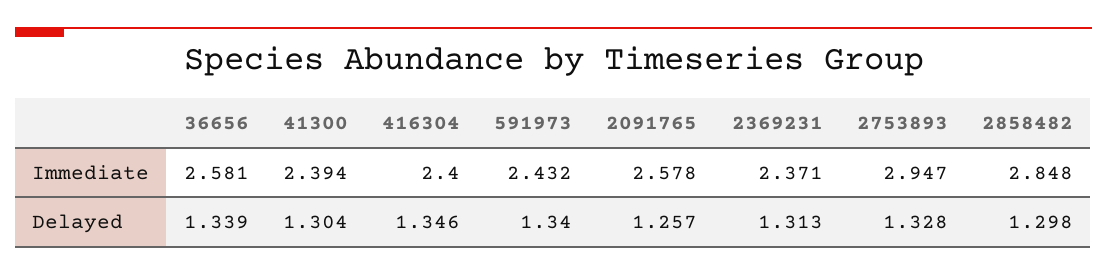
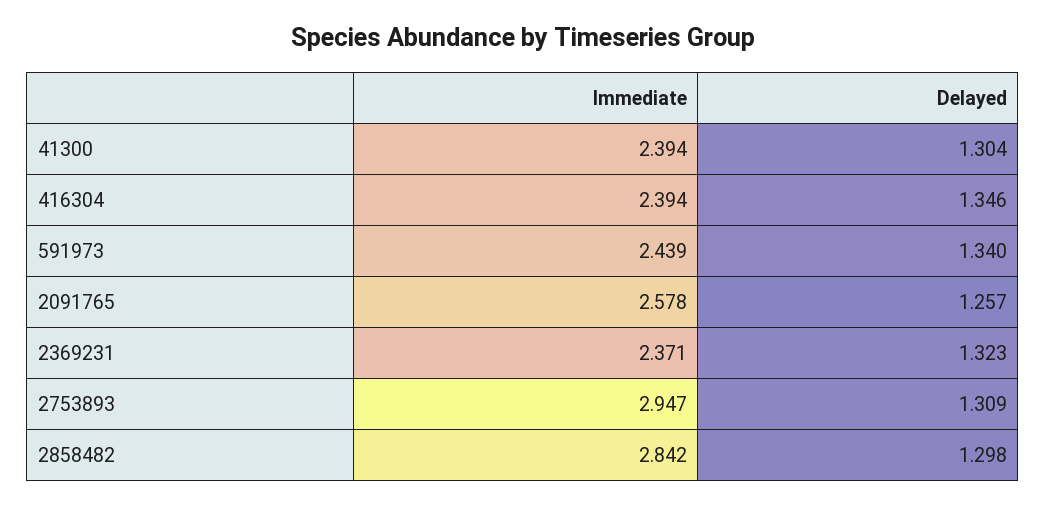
  {
-   "36656": {
-     "Immediate": 2.581,
-     "Delayed": 1.339
-   },
    "41300": {
      "Immediate": 2.394,
      "Delayed": 1.304
    },
    "416304": {
-     "Immediate": 2.4,
+     "Immediate": 2.394,
      "Delayed": 1.346
    },
    "591973": {
-     "Immediate": 2.432,
+     "Immediate": 2.439,
      "Delayed": 1.34
    },
    "2091765": {
      "Immediate": 2.578,
      "Delayed": 1.257
    },
    "2369231": {
      "Immediate": 2.371,
-     "Delayed": 1.313
+     "Delayed": 1.323
    },
    "2753893": {
      "Immediate": 2.947,
-     "Delayed": 1.328
+     "Delayed": 1.309
    },
    "2858482": {
-     "Immediate": 2.848,
+     "Immediate": 2.842,
      "Delayed": 1.298
    }
  }

